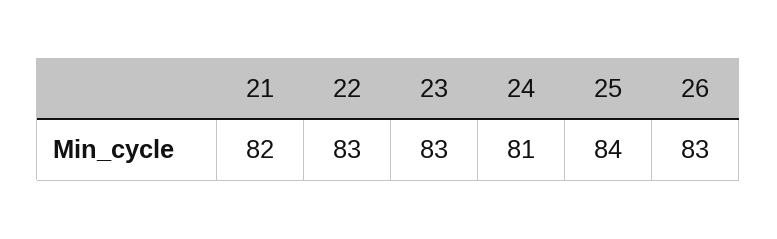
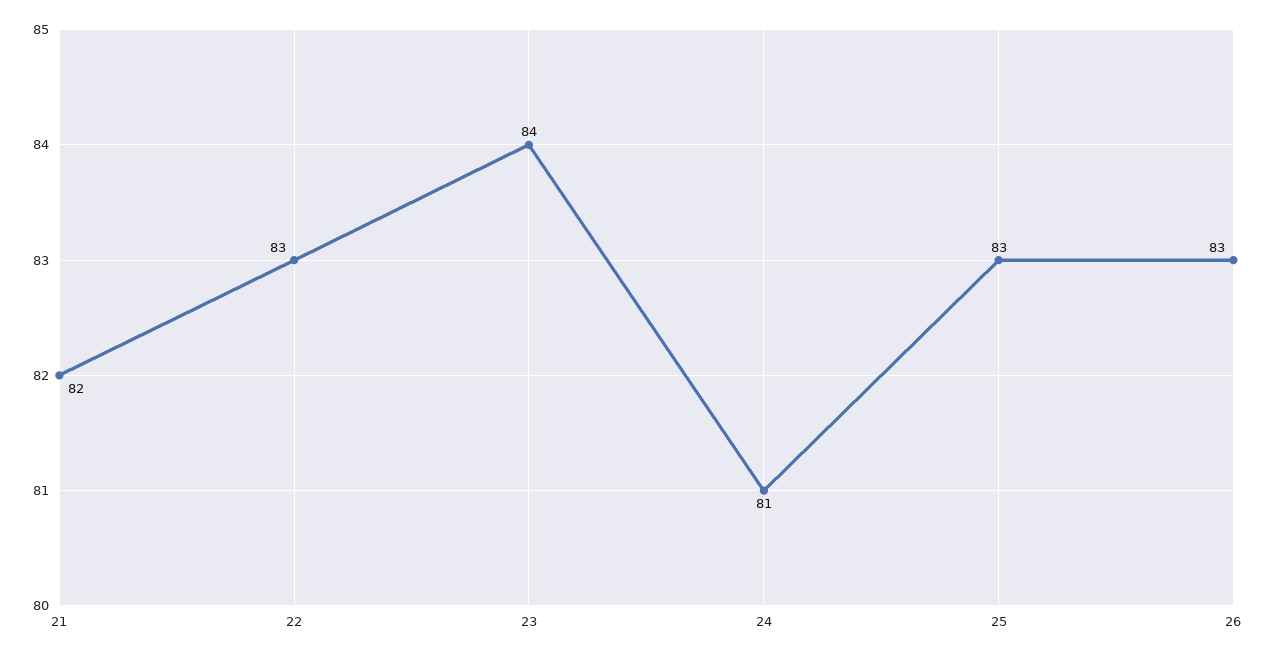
  {
    "21": 82,
    "22": 83,
-   "23": 83,
+   "23": 84,
    "24": 81,
-   "25": 84,
+   "25": 83,
    "26": 83
  }

